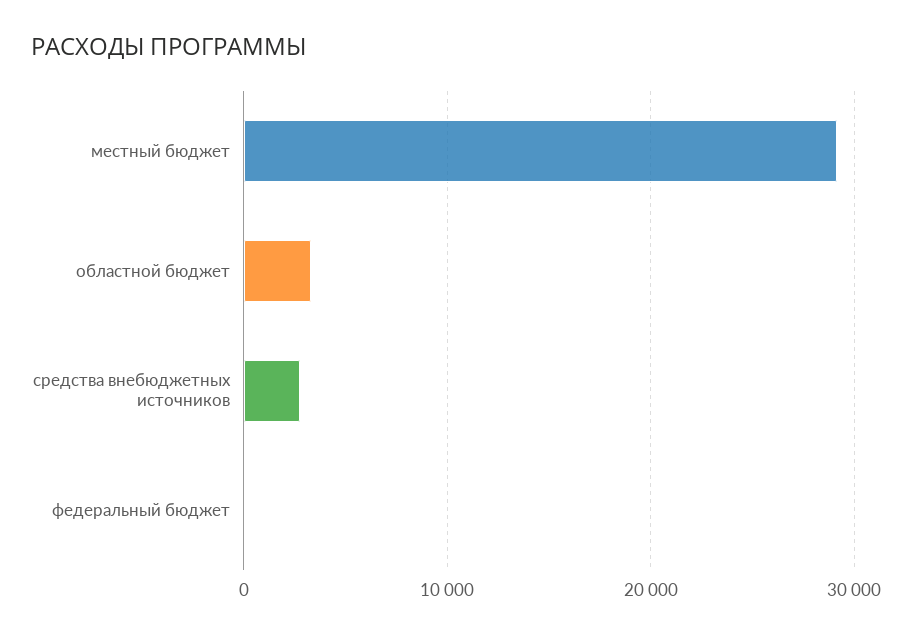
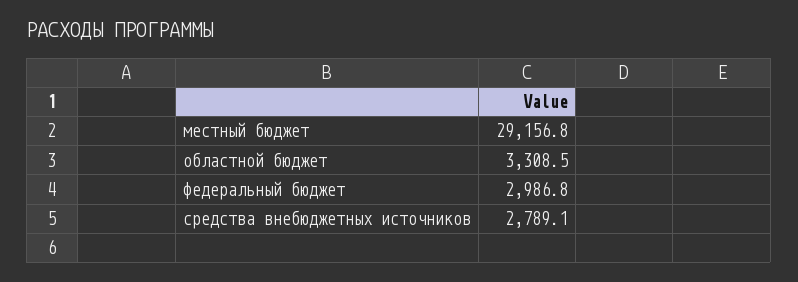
  {
    "местный бюджет": 29156.8,
    "областной бюджет": 3308.5,
    "средства внебюджетных источников": 2789.1,
-   "федеральный бюджет": 0
+   "федеральный бюджет": 2986.8
  }

